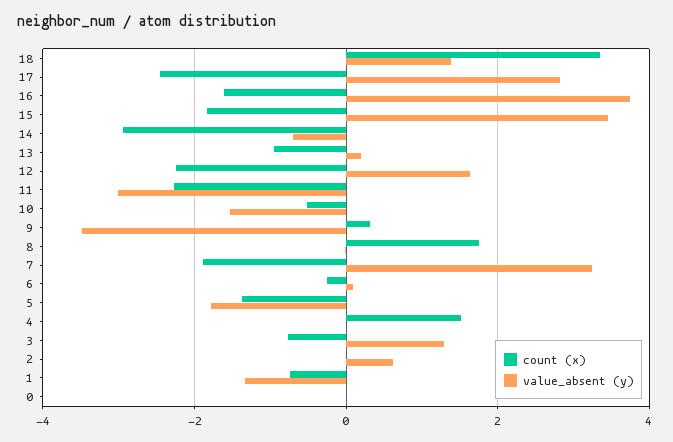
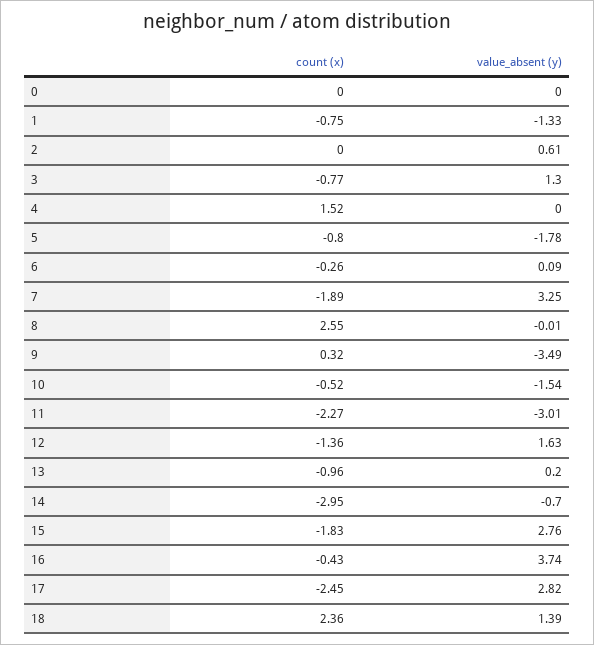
  {
    "count (x)": {
-     "18": 3.4,
+     "18": 2.36,
      "17": -2.45,
-     "16": -1.6,
+     "16": -0.43,
      "15": -1.83,
      "14": -2.95,
      "13": -0.96,
-     "12": -2.2,
+     "12": -1.36,
      "11": -2.27,
      "10": -0.52,
      "9": 0.32,
-     "8": 1.8,
+     "8": 2.55,
      "7": -1.89,
      "6": -0.26,
-     "5": -1.4,
+     "5": -0.8,
      "4": 1.52,
      "3": -0.77,
      "2": 0,
      "1": -0.75,
      "0": 0
    },
    "value_absent (y)": {
      "18": 1.39,
      "17": 2.82,
      "16": 3.74,
-     "15": 3.4,
+     "15": 2.76,
      "14": -0.7,
      "13": 0.2,
      "12": 1.63,
      "11": -3.01,
      "10": -1.54,
      "9": -3.49,
      "8": -0.01,
      "7": 3.25,
      "6": 0.09,
      "5": -1.78,
      "4": 0,
      "3": 1.3,
      "2": 0.61,
      "1": -1.33,
      "0": 0
    }
  }

